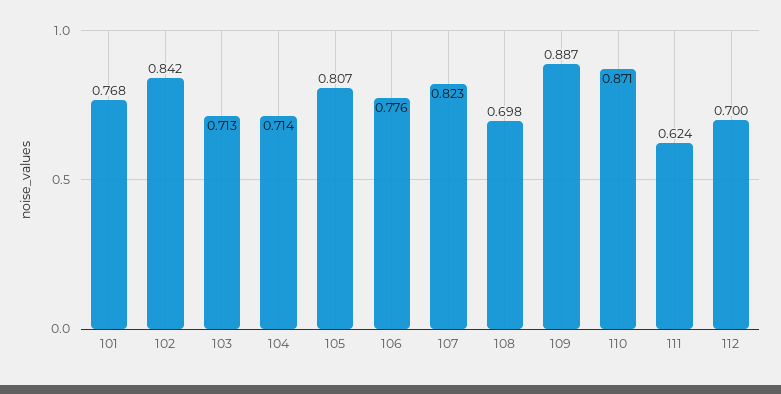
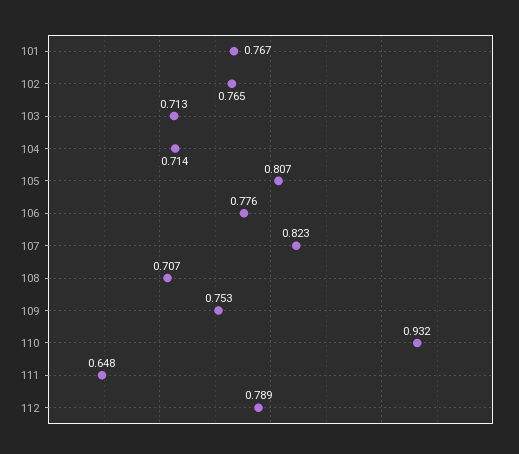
  {
-   "101": 0.768,
+   "101": 0.767,
-   "102": 0.842,
+   "102": 0.765,
    "103": 0.713,
    "104": 0.714,
    "105": 0.807,
    "106": 0.776,
    "107": 0.823,
-   "108": 0.698,
+   "108": 0.707,
-   "109": 0.887,
+   "109": 0.753,
-   "110": 0.871,
+   "110": 0.932,
-   "111": 0.624,
+   "111": 0.648,
-   "112": 0.7
+   "112": 0.789
  }

